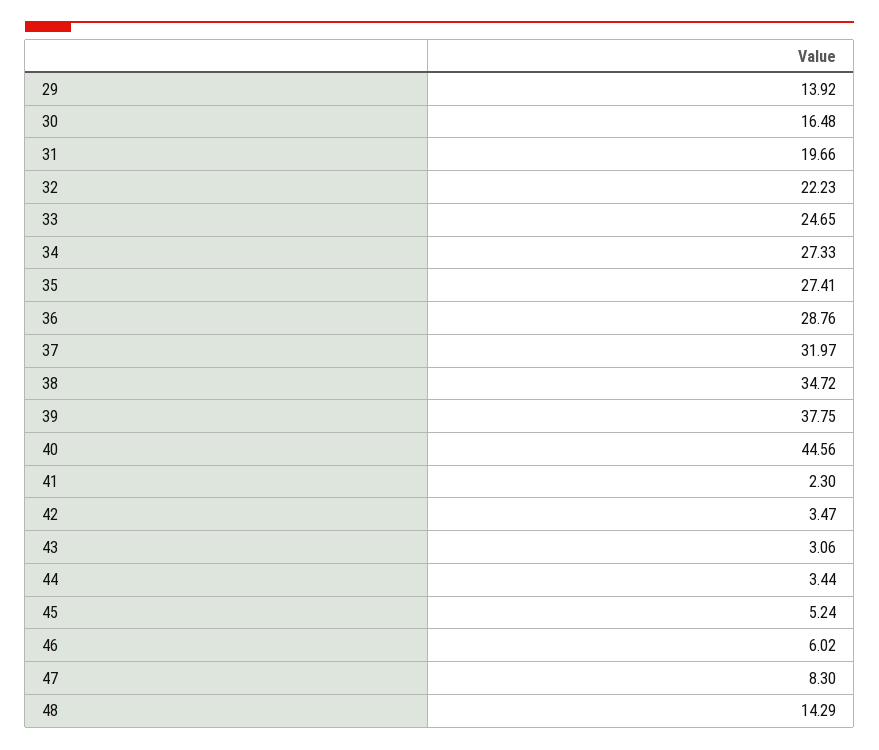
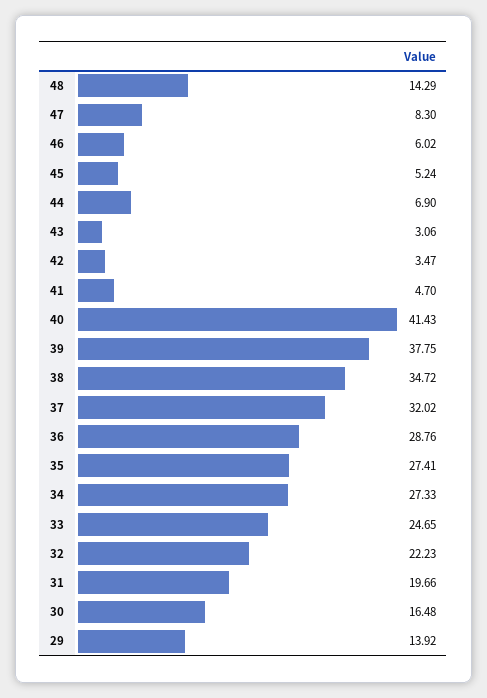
  {
    "29": 13.92,
    "30": 16.48,
    "31": 19.66,
    "32": 22.23,
    "33": 24.65,
    "34": 27.33,
    "35": 27.41,
    "36": 28.76,
-   "37": 31.97,
+   "37": 32.02,
    "38": 34.72,
    "39": 37.75,
-   "40": 44.56,
+   "40": 41.43,
-   "41": 2.3,
+   "41": 4.7,
    "42": 3.47,
    "43": 3.06,
-   "44": 3.44,
+   "44": 6.9,
    "45": 5.24,
    "46": 6.02,
    "47": 8.3,
    "48": 14.29
  }

